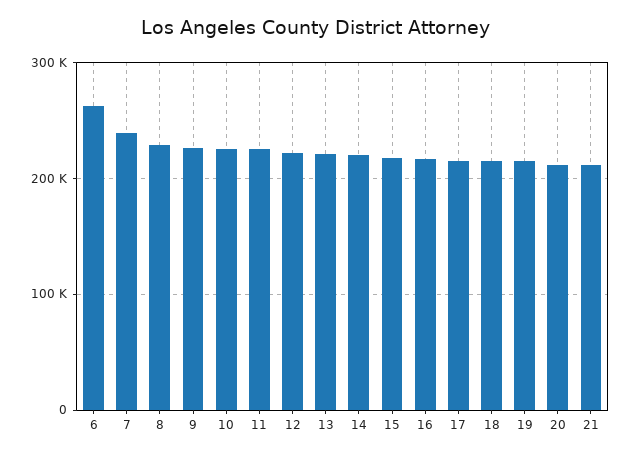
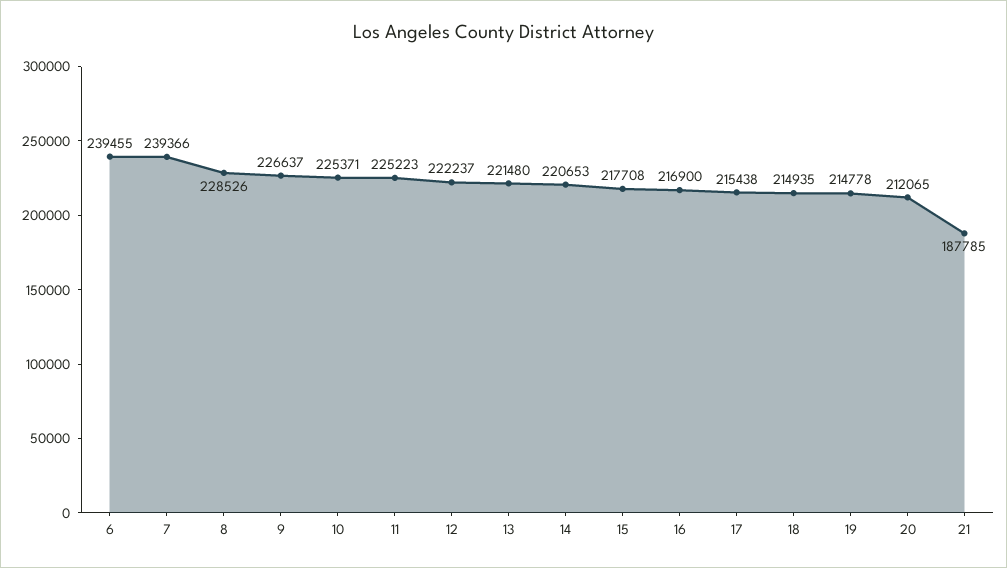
  {
-   "6": 260000,
+   "6": 239455,
    "7": 239366,
    "8": 228526,
    "9": 226637,
    "10": 225371,
    "11": 225223,
    "12": 222237,
    "13": 221480,
    "14": 220653,
    "15": 217708,
    "16": 216900,
    "17": 215438,
    "18": 214935,
    "19": 214778,
    "20": 212065,
-   "21": 210000
+   "21": 187785
  }

